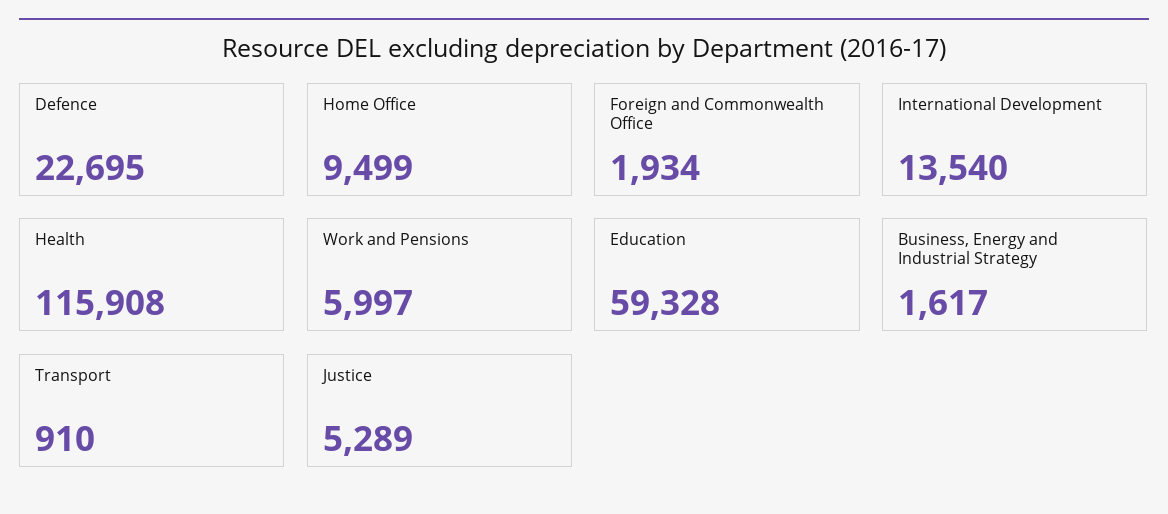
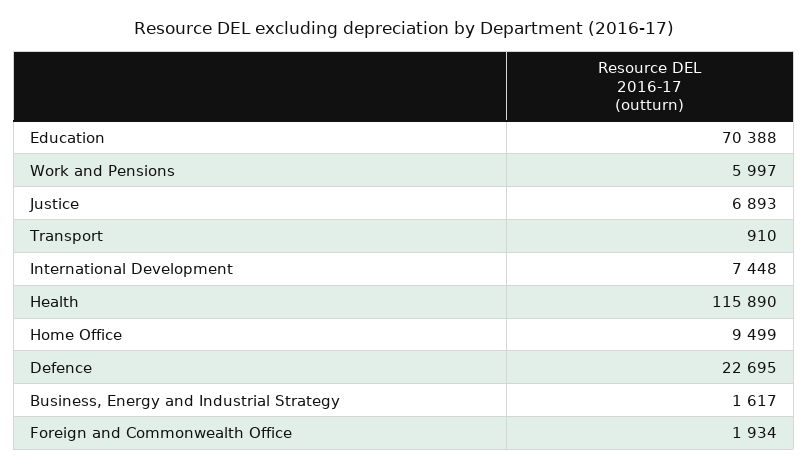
  {
    "Defence": 22695,
    "Home Office": 9499,
    "Foreign and Commonwealth Office": 1934,
-   "International Development": 13540,
+   "International Development": 7448,
-   "Health": 115908,
+   "Health": 115890,
    "Work and Pensions": 5997,
-   "Education": 59328,
+   "Education": 70388,
    "Business, Energy and Industrial Strategy": 1617,
    "Transport": 910,
-   "Justice": 5289
+   "Justice": 6893
  }

